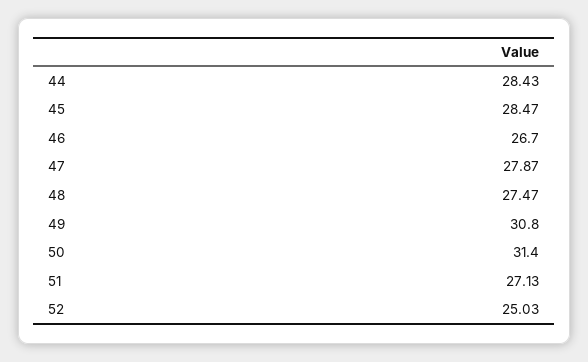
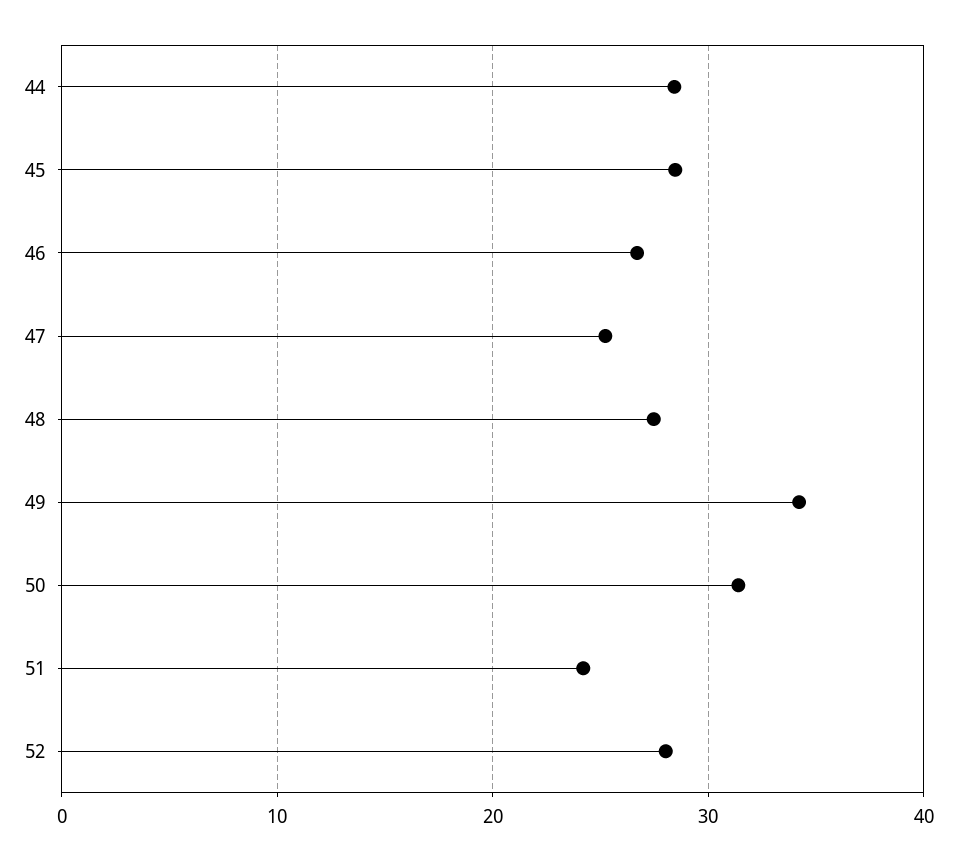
  {
    "44": 28.43,
    "45": 28.47,
    "46": 26.7,
-   "47": 27.87,
+   "47": 25,
    "48": 27.47,
-   "49": 30.8,
+   "49": 34,
    "50": 31.4,
-   "51": 27.13,
+   "51": 24,
-   "52": 25.03
+   "52": 28
  }

